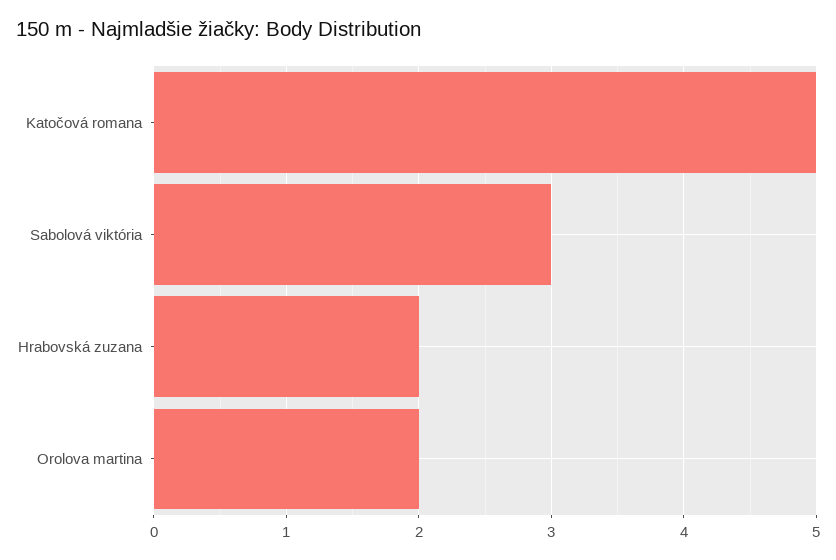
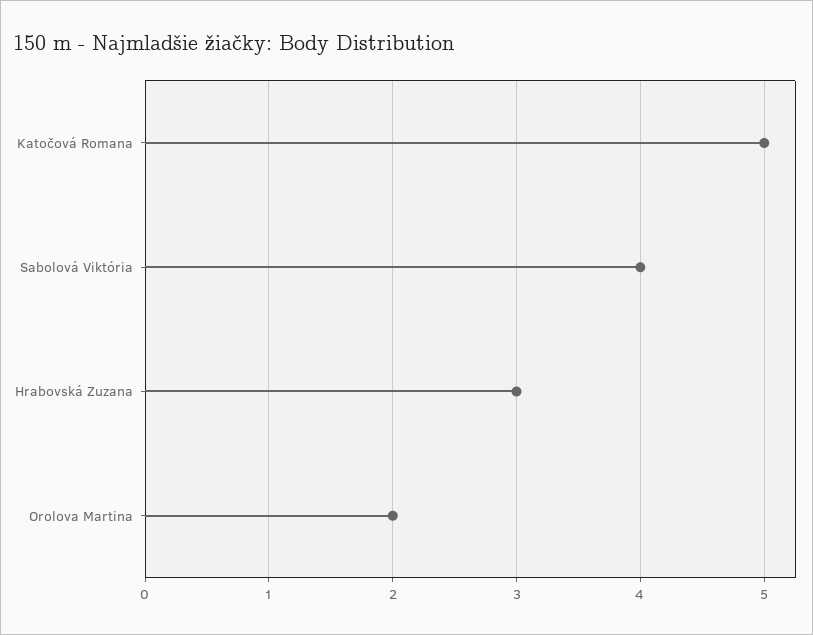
  {
    "Katočová romana": 5,
-   "Sabolová viktória": 3,
+   "Sabolová viktória": 4,
-   "Hrabovská zuzana": 2,
+   "Hrabovská zuzana": 3,
    "Orolova martina": 2
  }

